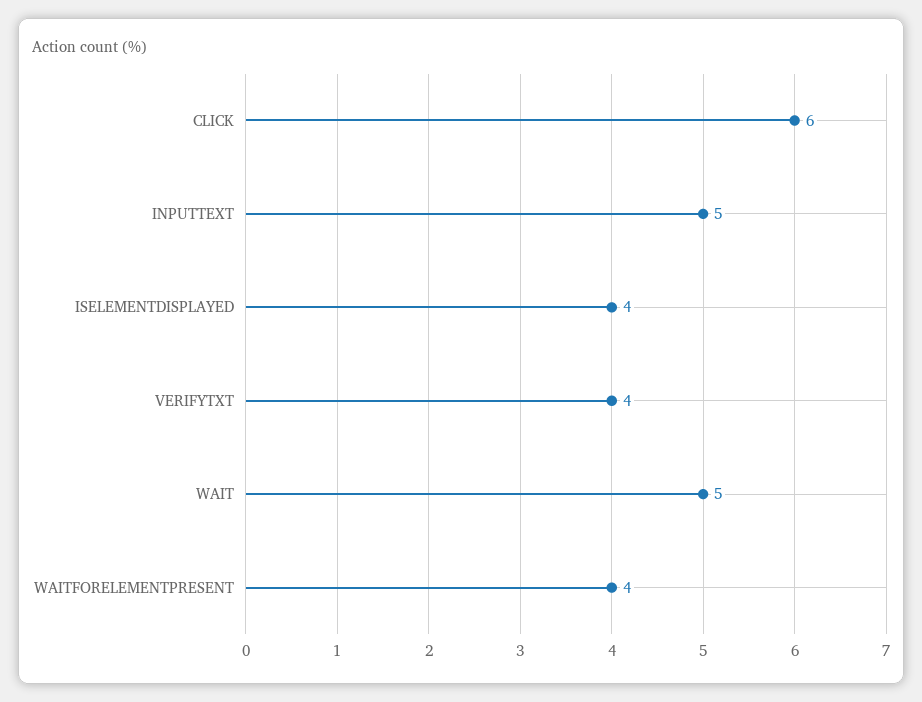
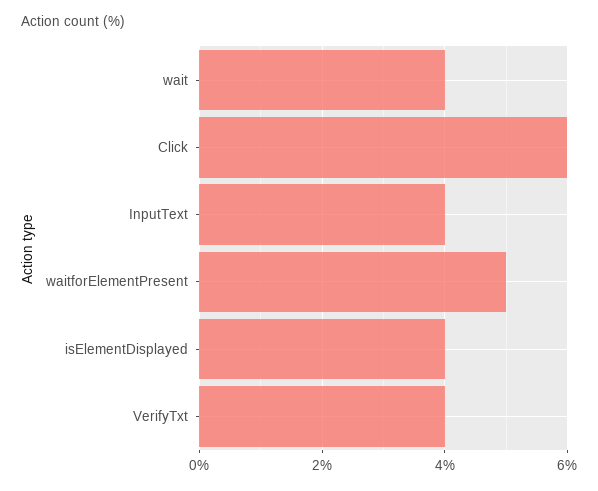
  {
    "CLICK": 6,
-   "INPUTTEXT": 5,
+   "INPUTTEXT": 4,
    "ISELEMENTDISPLAYED": 4,
    "VERIFYTXT": 4,
-   "WAIT": 5,
+   "WAIT": 4,
-   "WAITFORELEMENTPRESENT": 4
+   "WAITFORELEMENTPRESENT": 5
  }

